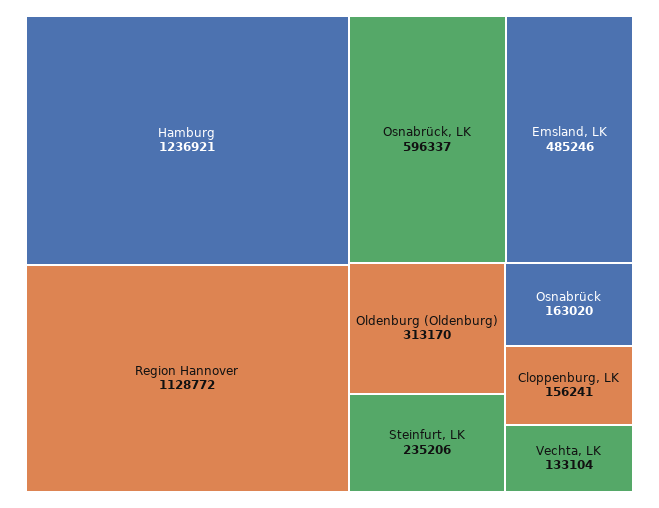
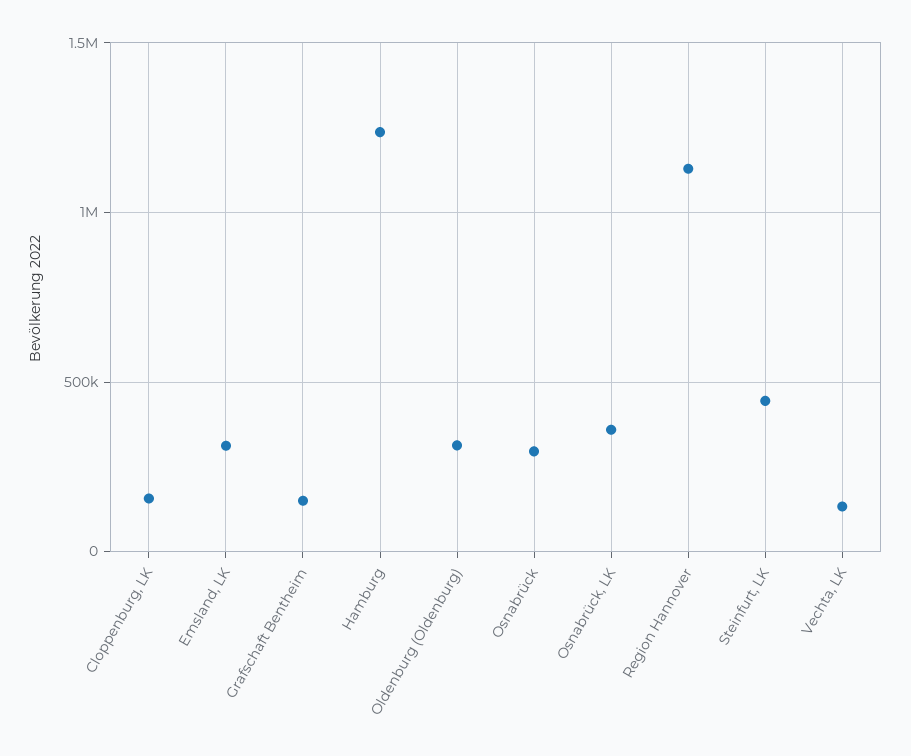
  {
    "Hamburg": 1236921,
    "Region Hannover": 1128772,
-   "Osnabrück, LK": 596337,
+   "Osnabrück, LK": 350000,
-   "Emsland, LK": 485246,
+   "Emsland, LK": 300000,
    "Oldenburg (Oldenburg)": 313170,
-   "Steinfurt, LK": 235206,
+   "Steinfurt, LK": 450000,
-   "Osnabrück": 163020,
+   "Osnabrück": 300000,
    "Cloppenburg, LK": 156241,
-   "Vechta, LK": 133104
+   "Vechta, LK": 133104,
+   "Grafschaft Bentheim": 150000
  }

